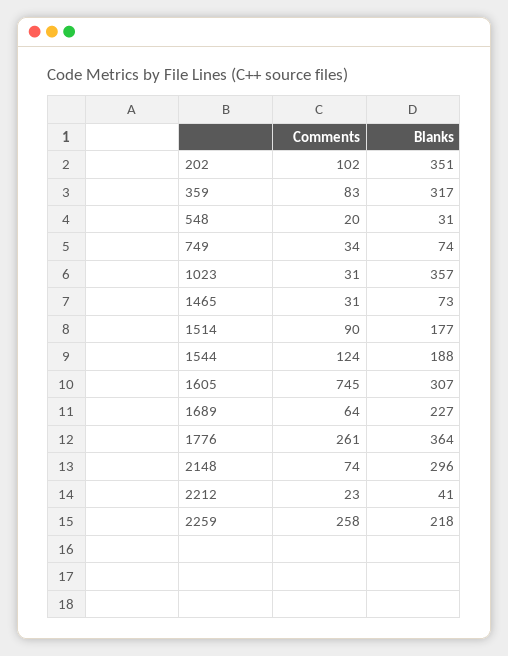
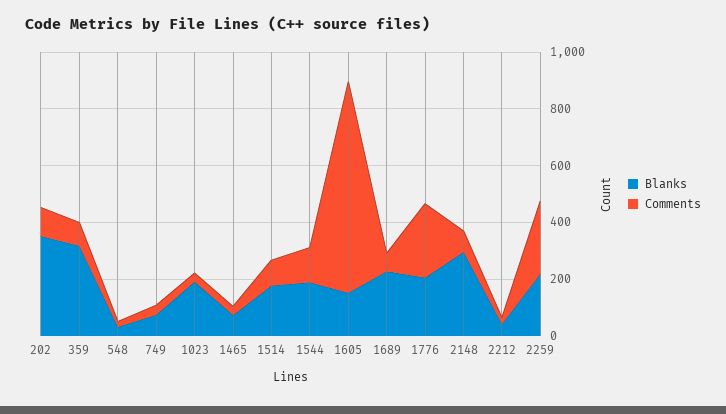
  {
    "Comments": {
      "202": 102,
      "359": 83,
      "548": 20,
      "749": 34,
      "1023": 31,
      "1465": 31,
      "1514": 90,
      "1544": 124,
      "1605": 745,
      "1689": 64,
      "1776": 261,
      "2148": 74,
      "2212": 23,
      "2259": 258
    },
    "Blanks": {
      "202": 351,
      "359": 317,
      "548": 31,
      "749": 74,
-     "1023": 357,
+     "1023": 200,
      "1465": 73,
      "1514": 177,
      "1544": 188,
-     "1605": 307,
+     "1605": 150,
      "1689": 227,
-     "1776": 364,
+     "1776": 200,
      "2148": 296,
      "2212": 41,
      "2259": 218
    }
  }

